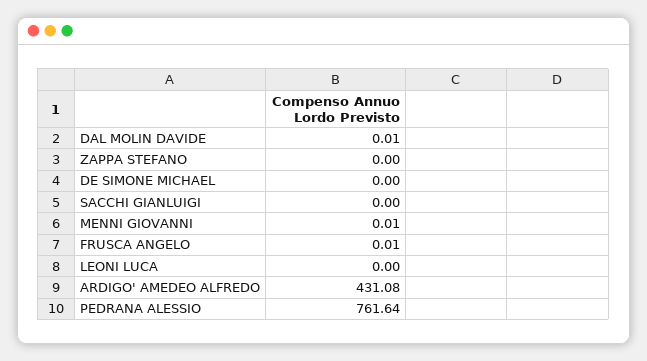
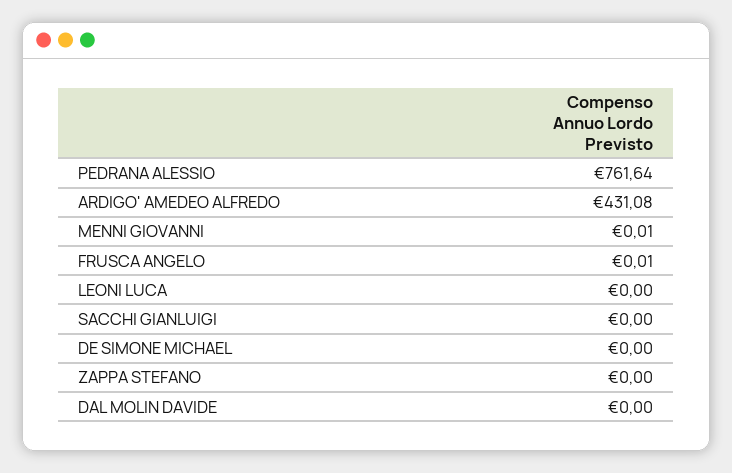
  {
-   "DAL MOLIN DAVIDE": 0.01,
+   "DAL MOLIN DAVIDE": 0,
    "ZAPPA STEFANO": 0,
    "DE SIMONE MICHAEL": 0,
    "SACCHI GIANLUIGI": 0,
    "MENNI GIOVANNI": 0.01,
    "FRUSCA ANGELO": 0.01,
    "LEONI LUCA": 0,
    "ARDIGO' AMEDEO ALFREDO": 431.08,
    "PEDRANA ALESSIO": 761.64
  }

